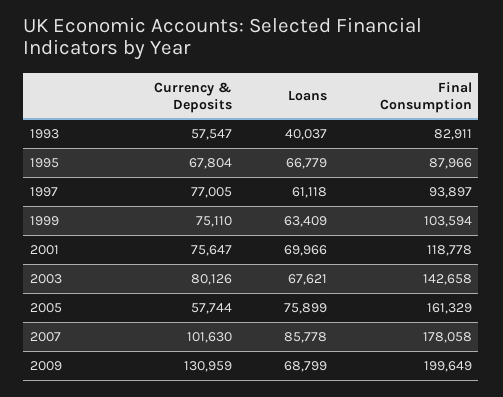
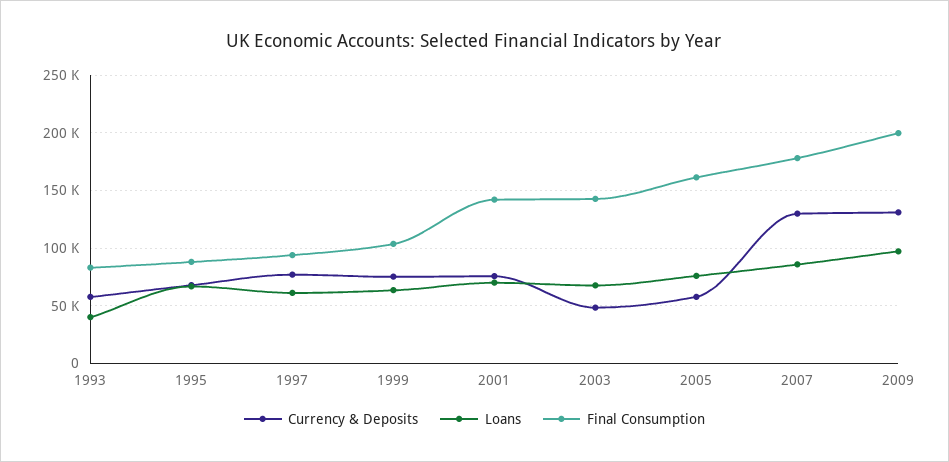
  {
    "Currency & Deposits": {
      "1993": 57547,
      "1995": 67804,
      "1997": 77005,
      "1999": 75110,
      "2001": 75647,
-     "2003": 80126,
+     "2003": 50000,
      "2005": 57744,
-     "2007": 101630,
+     "2007": 130000,
      "2009": 130959
    },
    "Loans": {
      "1993": 40037,
      "1995": 66779,
      "1997": 61118,
      "1999": 63409,
      "2001": 69966,
      "2003": 67621,
      "2005": 75899,
      "2007": 85778,
-     "2009": 68799
+     "2009": 100000
    },
    "Final Consumption": {
      "1993": 82911,
      "1995": 87966,
      "1997": 93897,
      "1999": 103594,
-     "2001": 118778,
+     "2001": 140000,
      "2003": 142658,
      "2005": 161329,
      "2007": 178058,
      "2009": 199649
    }
  }

